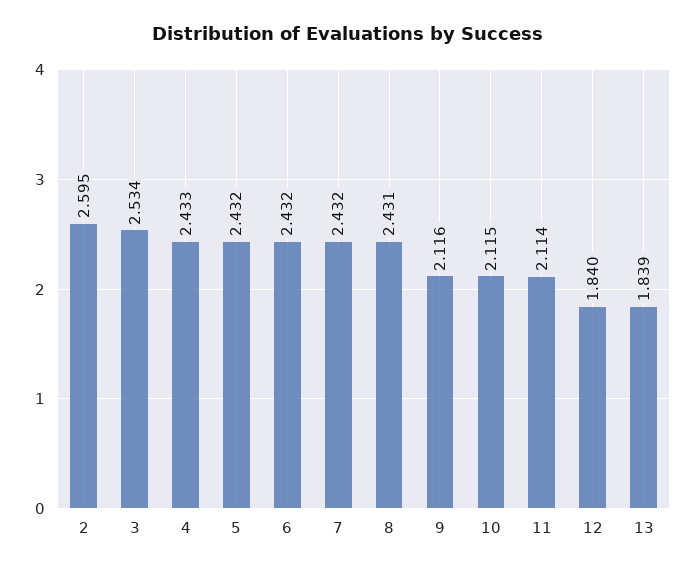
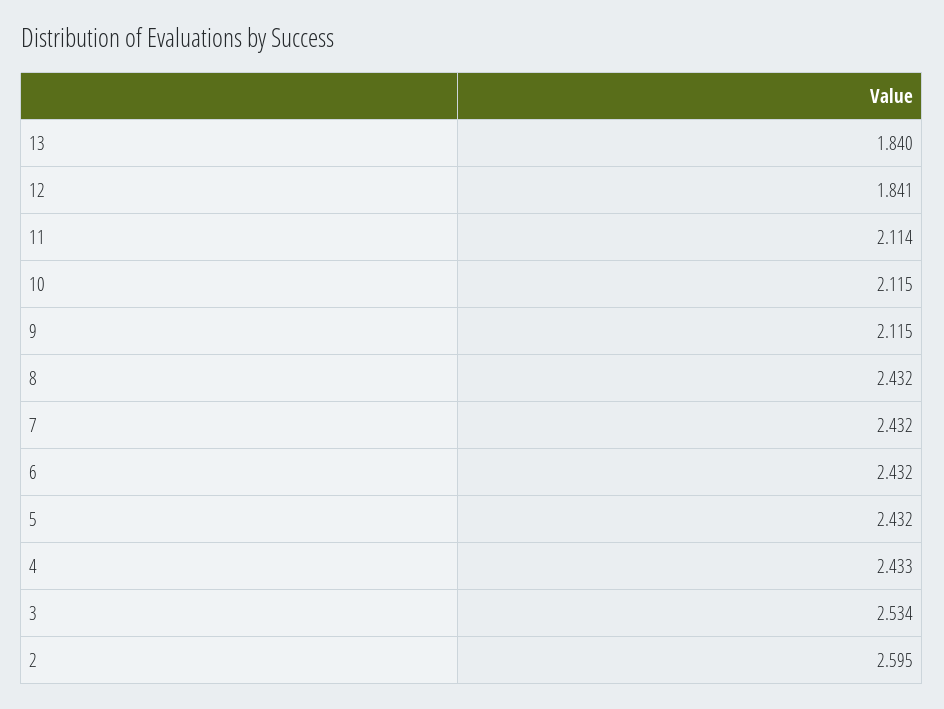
  {
    "2": 2.595,
    "3": 2.534,
    "4": 2.433,
    "5": 2.432,
    "6": 2.432,
    "7": 2.432,
-   "8": 2.431,
+   "8": 2.432,
-   "9": 2.116,
+   "9": 2.115,
    "10": 2.115,
    "11": 2.114,
-   "12": 1.84,
+   "12": 1.841,
-   "13": 1.839
+   "13": 1.84
  }

